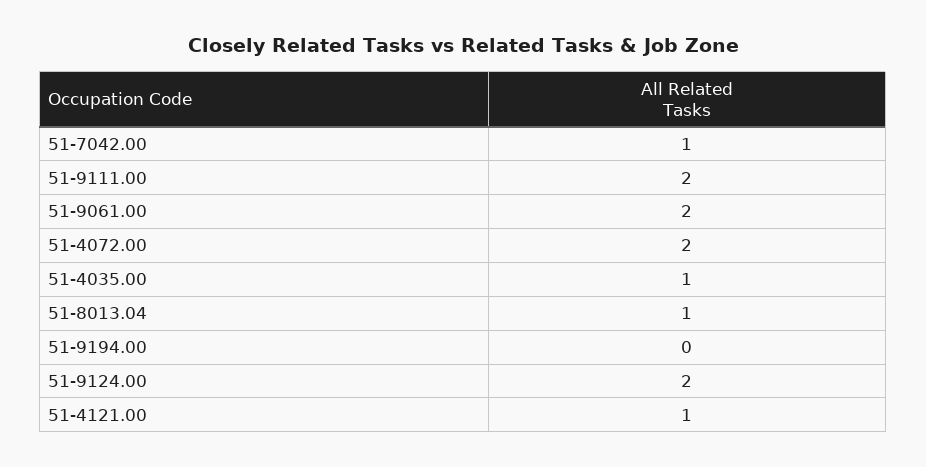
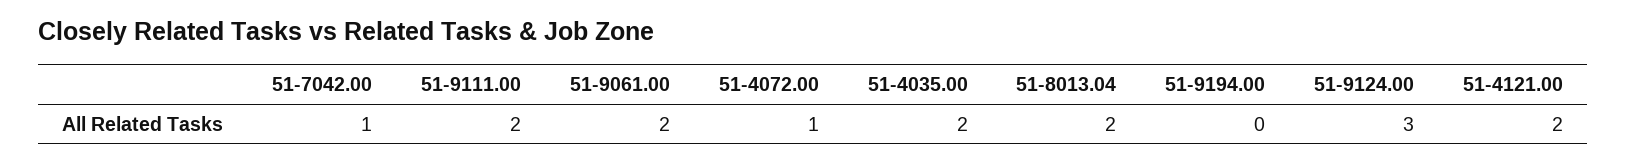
  {
    "51-7042.00": 1,
    "51-9111.00": 2,
    "51-9061.00": 2,
-   "51-4072.00": 2,
+   "51-4072.00": 1,
-   "51-4035.00": 1,
+   "51-4035.00": 2,
-   "51-8013.04": 1,
+   "51-8013.04": 2,
    "51-9194.00": 0,
-   "51-9124.00": 2,
+   "51-9124.00": 3,
-   "51-4121.00": 1
+   "51-4121.00": 2
  }

